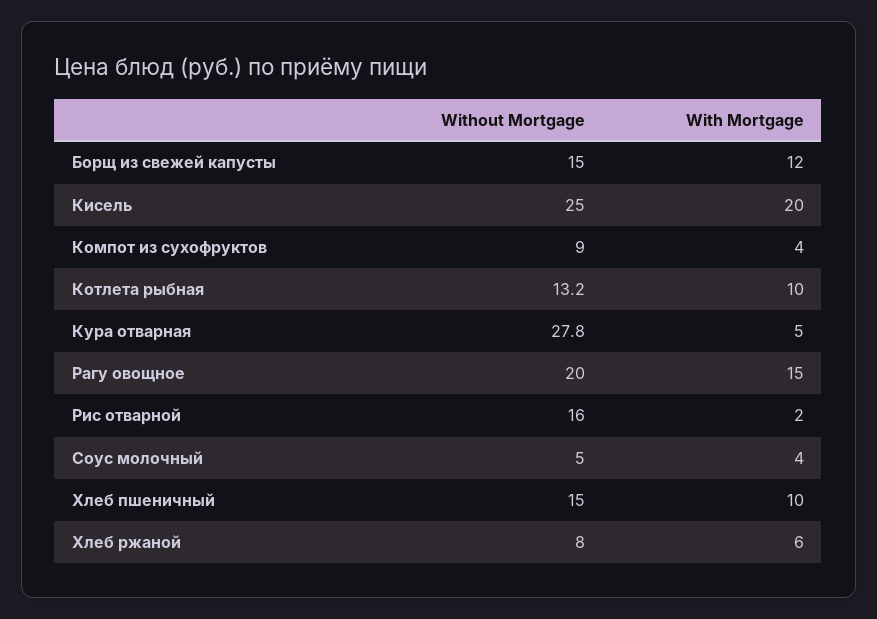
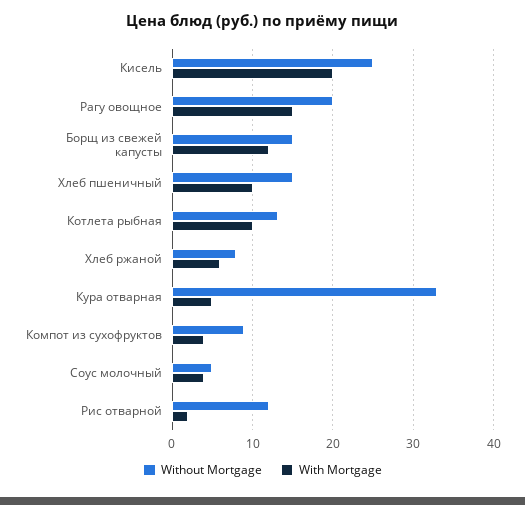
  {
    "Without Mortgage": {
      "Борщ из свежей капусты": 15,
      "Кисель": 25,
      "Компот из сухофруктов": 9,
      "Котлета рыбная": 13.2,
-     "Кура отварная": 27.8,
+     "Кура отварная": 33,
      "Рагу овощное": 20,
-     "Рис отварной": 16,
+     "Рис отварной": 12,
      "Соус молочный": 5,
      "Хлеб пшеничный": 15,
      "Хлеб ржаной": 8
    },
    "With Mortgage": {
      "Борщ из свежей капусты": 12,
      "Кисель": 20,
      "Компот из сухофруктов": 4,
      "Котлета рыбная": 10,
      "Кура отварная": 5,
      "Рагу овощное": 15,
      "Рис отварной": 2,
      "Соус молочный": 4,
      "Хлеб пшеничный": 10,
      "Хлеб ржаной": 6
    }
  }

